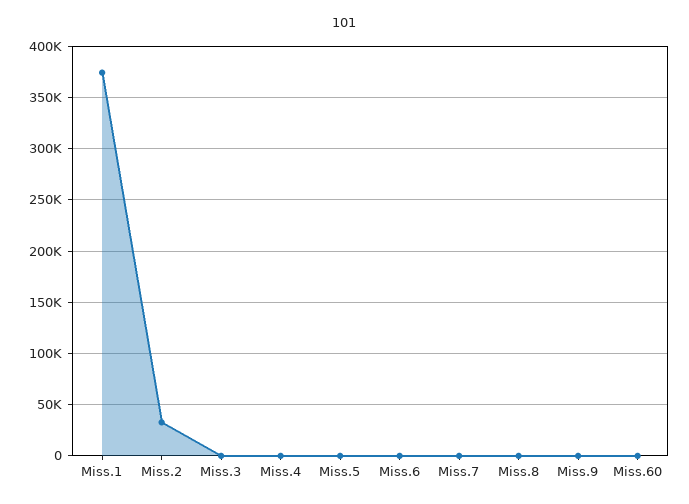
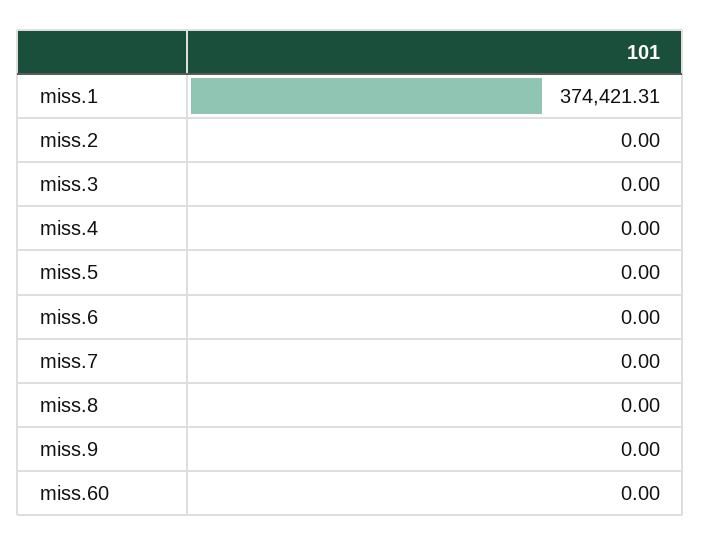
  {
    "Miss.1": 374421.31,
-   "Miss.2": 30000,
+   "Miss.2": 0,
    "Miss.3": 0,
    "Miss.4": 0,
    "Miss.5": 0,
    "Miss.6": 0,
    "Miss.7": 0,
    "Miss.8": 0,
    "Miss.9": 0,
    "Miss.60": 0
  }

